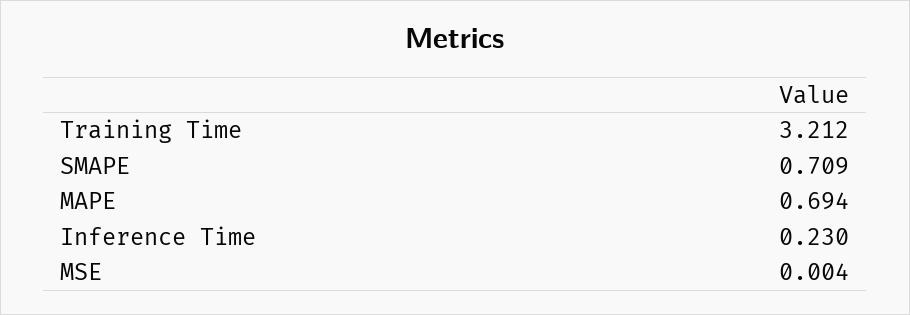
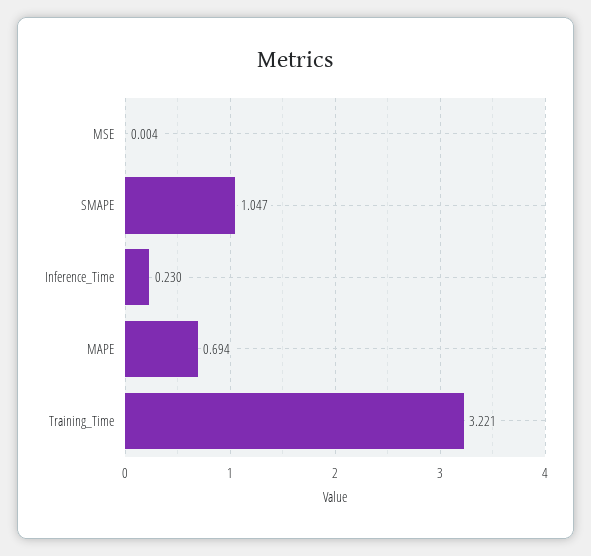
  {
-   "Training Time": 3.212,
+   "Training Time": 3.221,
-   "SMAPE": 0.709,
+   "SMAPE": 1.047,
    "MAPE": 0.694,
    "Inference Time": 0.23,
    "MSE": 0.004
  }

